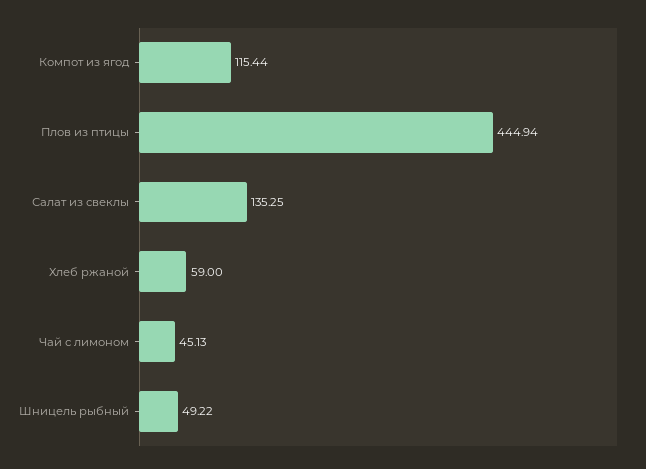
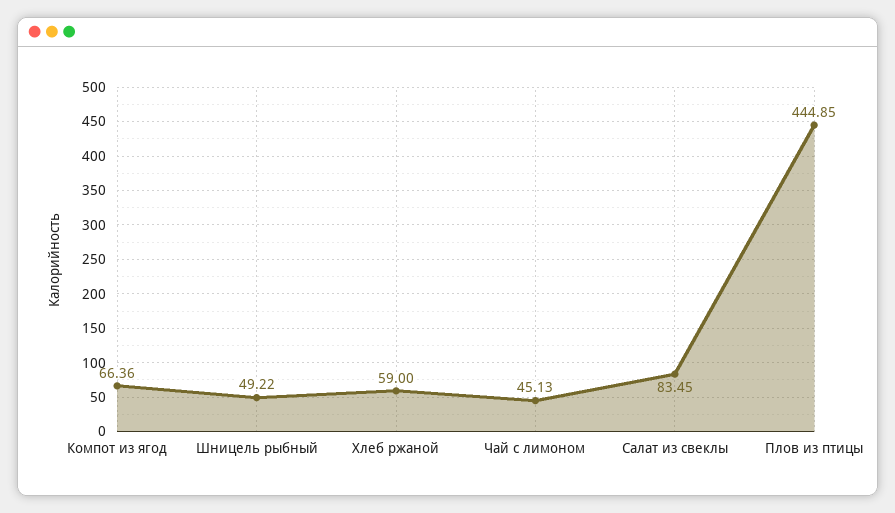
  {
-   "Компот из ягод": 115.44,
+   "Компот из ягод": 66.36,
-   "Плов из птицы": 444.94,
+   "Плов из птицы": 444.85,
-   "Салат из свеклы": 135.25,
+   "Салат из свеклы": 83.45,
    "Хлеб ржаной": 59,
    "Чай с лимоном": 45.13,
    "Шницель рыбный": 49.22
  }

